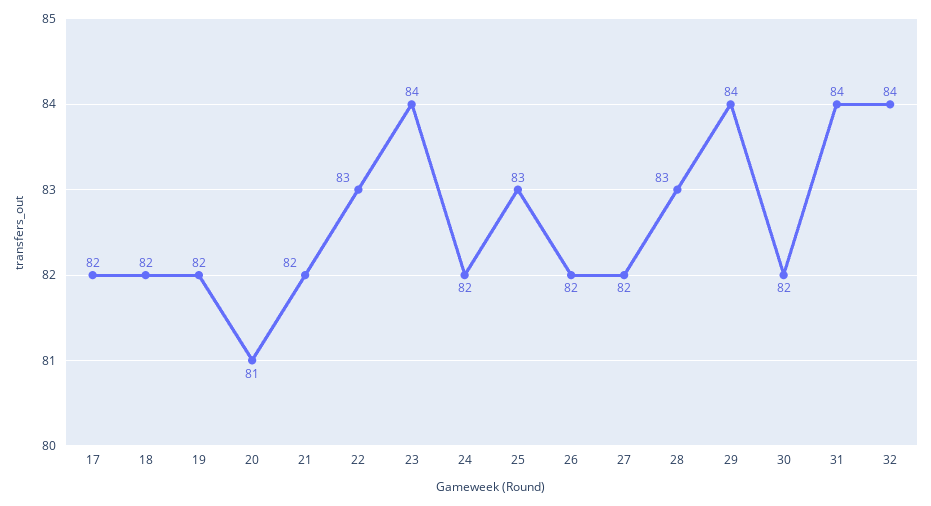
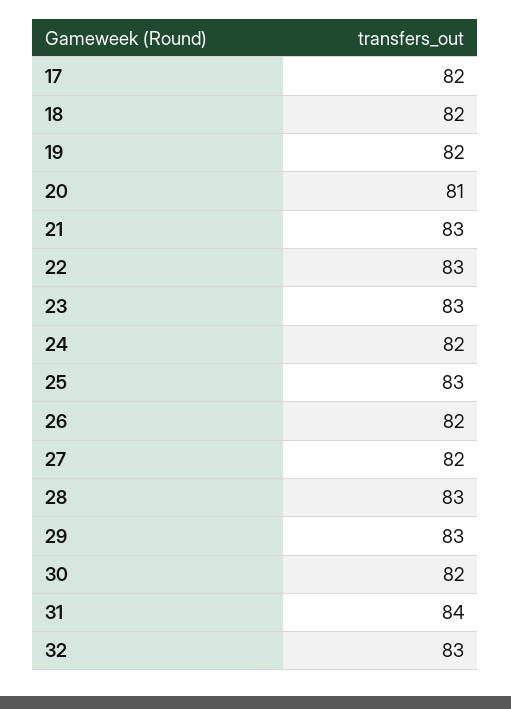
  {
    "17": 82,
    "18": 82,
    "19": 82,
    "20": 81,
-   "21": 82,
+   "21": 83,
    "22": 83,
-   "23": 84,
+   "23": 83,
    "24": 82,
    "25": 83,
    "26": 82,
    "27": 82,
    "28": 83,
-   "29": 84,
+   "29": 83,
    "30": 82,
    "31": 84,
-   "32": 84
+   "32": 83
  }

